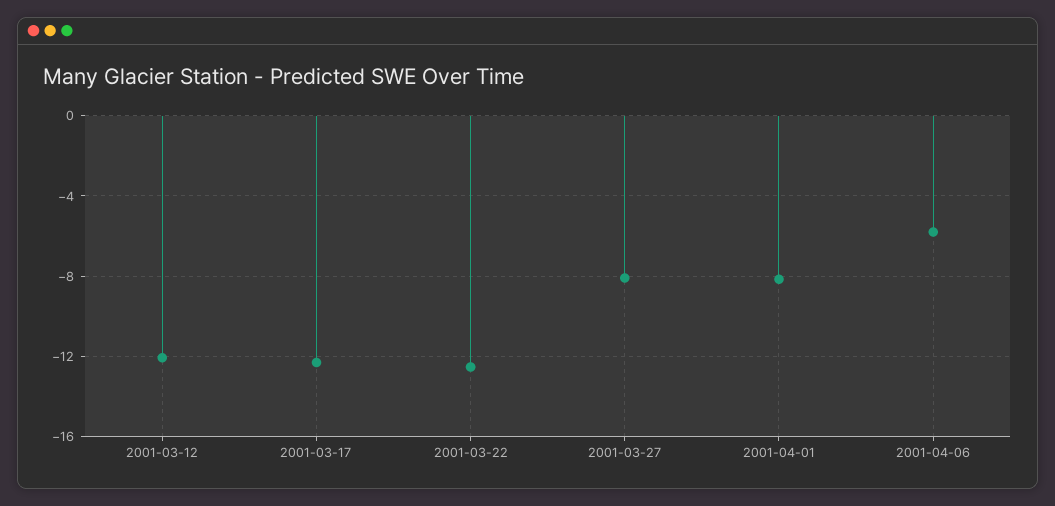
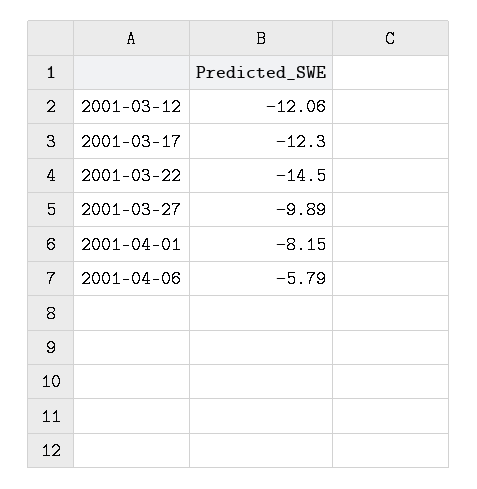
  {
    "2001-03-12": -12.06,
    "2001-03-17": -12.3,
-   "2001-03-22": -12.5,
+   "2001-03-22": -14.5,
-   "2001-03-27": -8,
+   "2001-03-27": -9.89,
    "2001-04-01": -8.15,
    "2001-04-06": -5.79
  }

